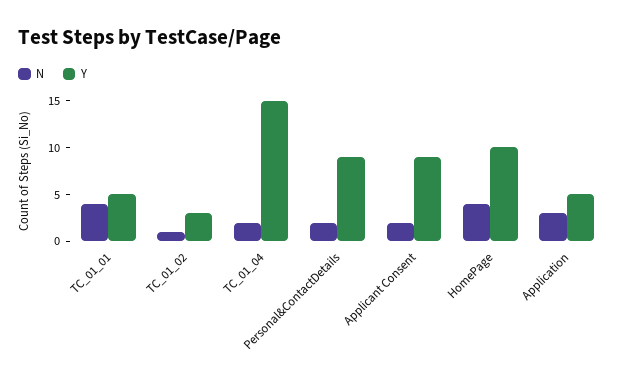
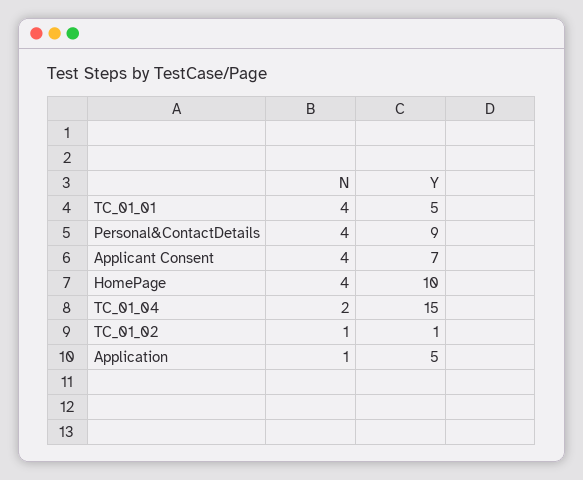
  {
    "N": {
      "TC_01_01": 4,
      "TC_01_02": 1,
      "TC_01_04": 2,
-     "Personal&ContactDetails": 2,
+     "Personal&ContactDetails": 4,
-     "Applicant Consent": 2,
+     "Applicant Consent": 4,
      "HomePage": 4,
-     "Application": 3
+     "Application": 1
    },
    "Y": {
      "TC_01_01": 5,
-     "TC_01_02": 3,
+     "TC_01_02": 1,
      "TC_01_04": 15,
      "Personal&ContactDetails": 9,
-     "Applicant Consent": 9,
+     "Applicant Consent": 7,
      "HomePage": 10,
      "Application": 5
    }
  }

